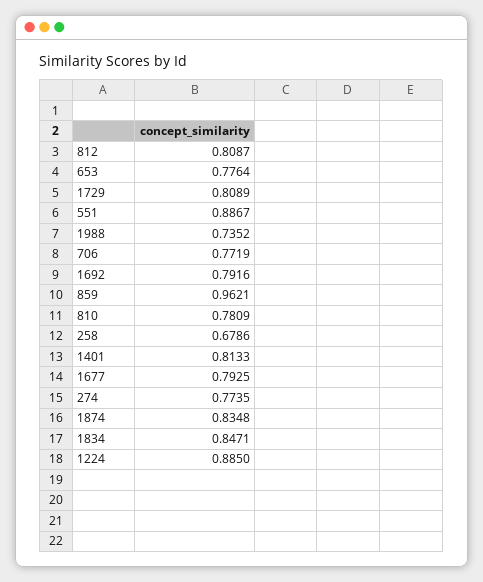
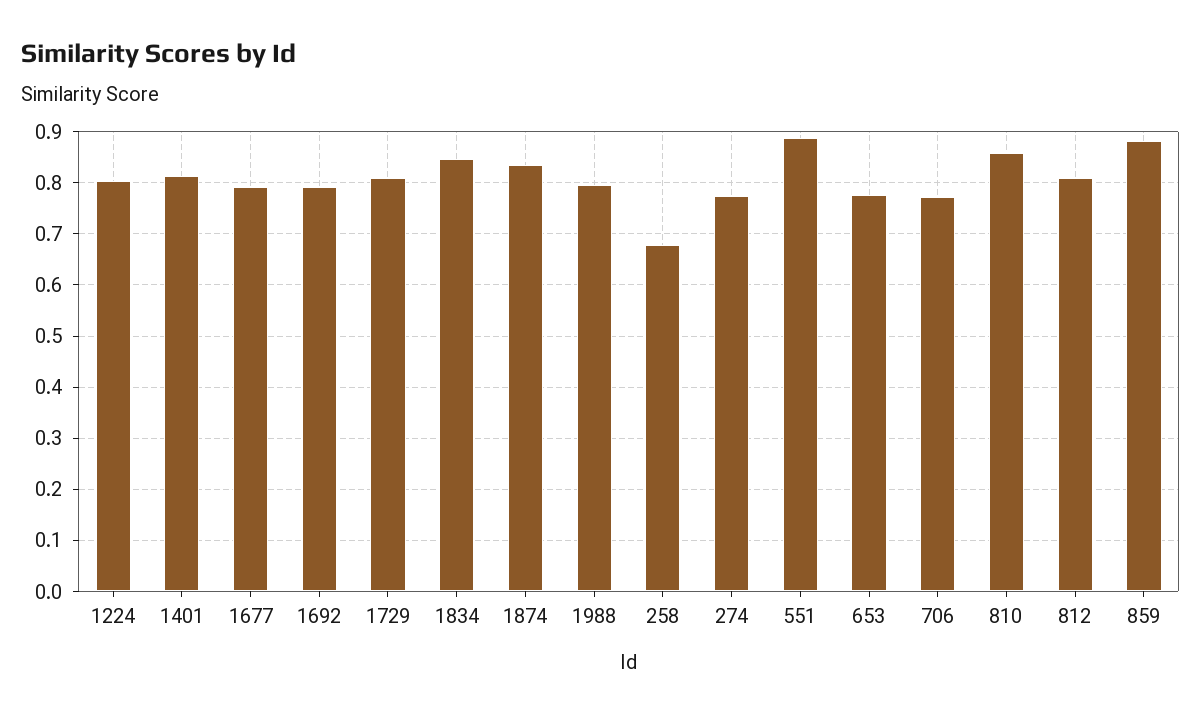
  {
    "812": 0.8087,
    "653": 0.7764,
    "1729": 0.8089,
    "551": 0.8867,
-   "1988": 0.7352,
+   "1988": 0.8,
    "706": 0.7719,
    "1692": 0.7916,
-   "859": 0.9621,
+   "859": 0.88,
-   "810": 0.7809,
+   "810": 0.86,
    "258": 0.6786,
    "1401": 0.8133,
    "1677": 0.7925,
    "274": 0.7735,
    "1874": 0.8348,
    "1834": 0.8471,
-   "1224": 0.885
+   "1224": 0.8
  }

